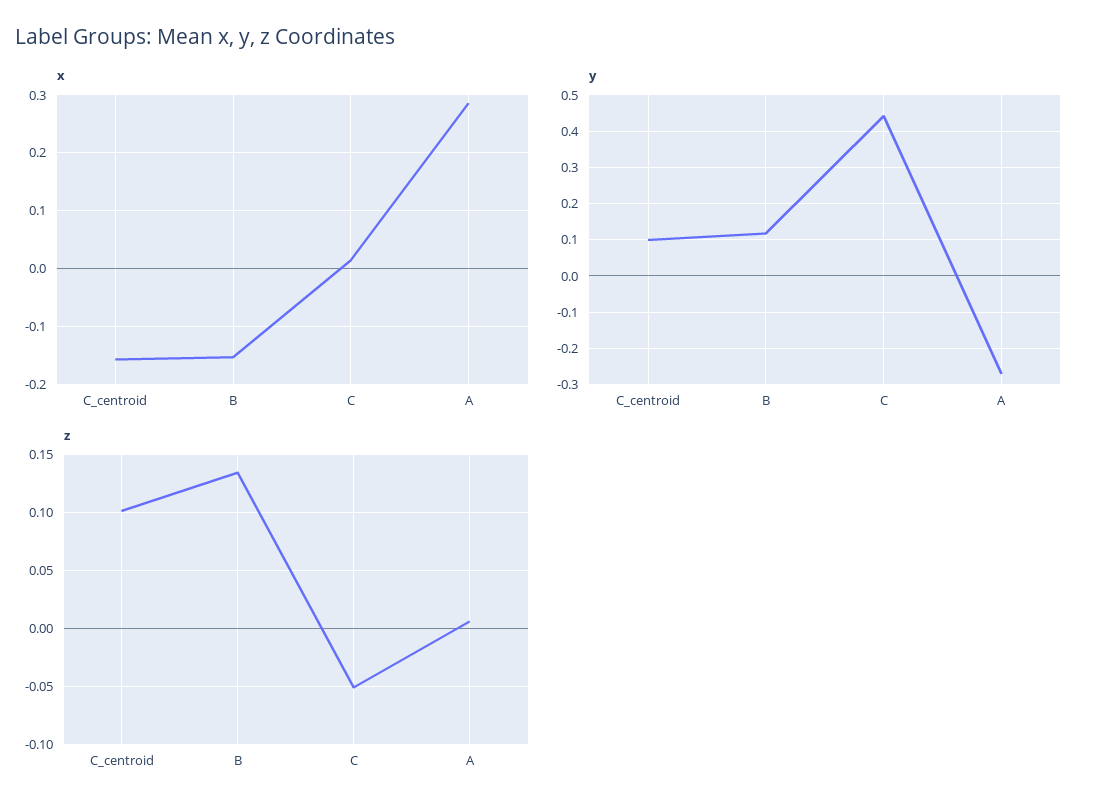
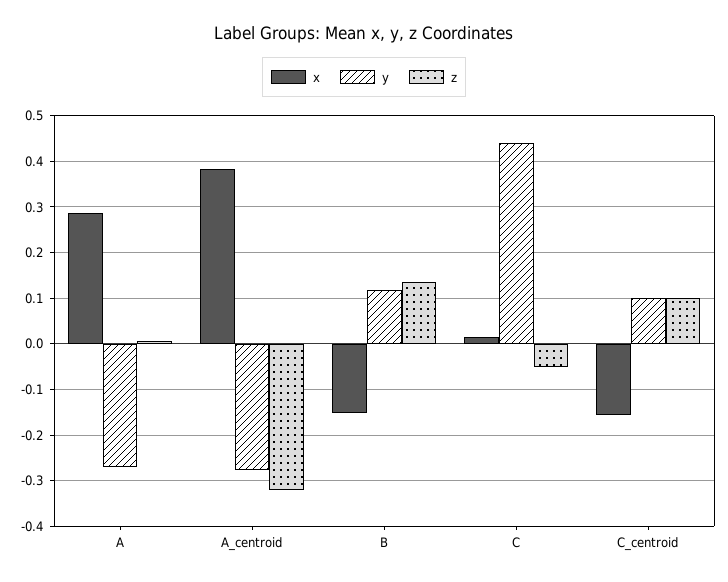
  {
    "x": {
      "C_centroid": -0.16,
      "B": -0.16,
      "C": 0.02,
-     "A": 0.28
+     "A": 0.28,
+     "A_centroid": 0.38
    },
    "y": {
      "C_centroid": 0.1,
      "B": 0.12,
      "C": 0.44,
-     "A": -0.28
+     "A": -0.28,
+     "A_centroid": -0.28
    },
    "z": {
      "C_centroid": 0.1,
      "B": 0.13,
      "C": -0.05,
-     "A": 0.01
+     "A": 0.01,
+     "A_centroid": -0.32
    }
  }

